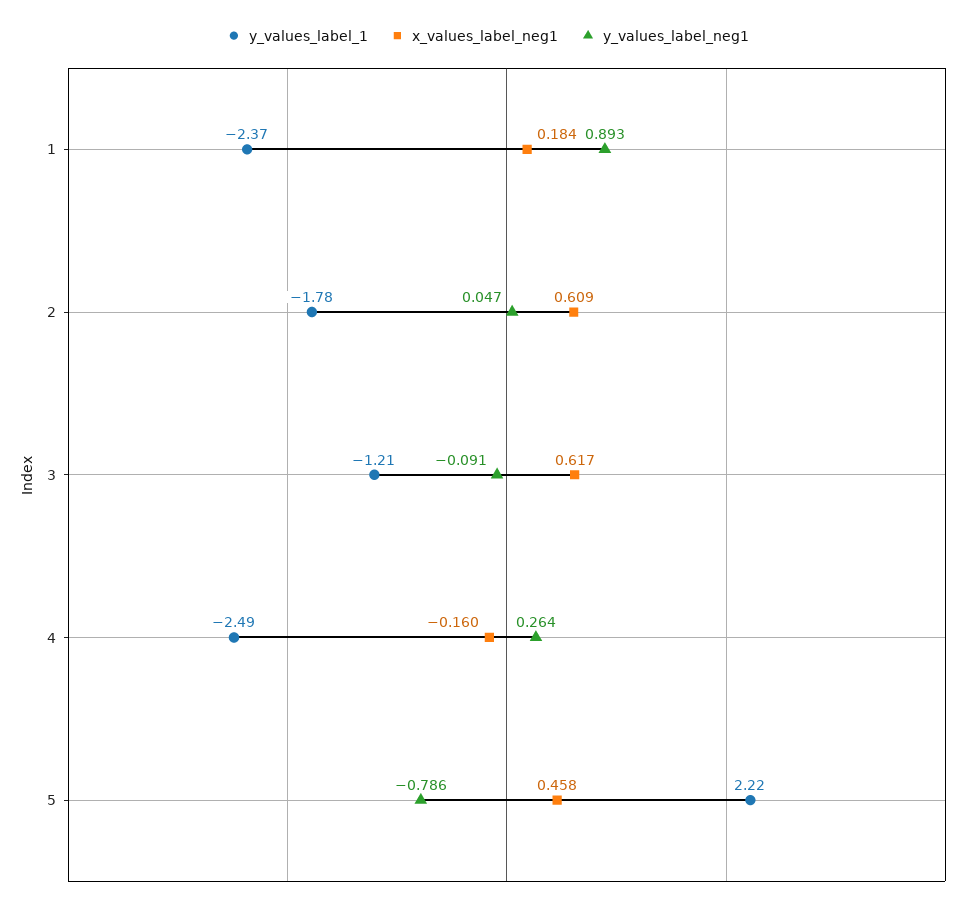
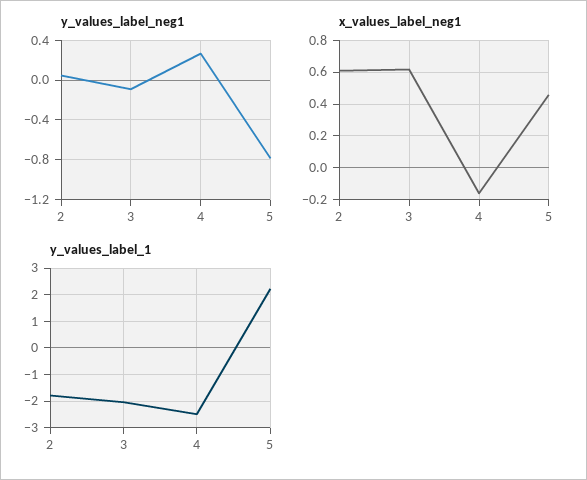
  {
    "y_values_label_1": {
-     "1": -2.37,
      "2": -1.78,
-     "3": -1.21,
+     "3": -2,
      "4": -2.49,
      "5": 2.22
    },
    "x_values_label_neg1": {
-     "1": 0.184,
      "2": 0.609,
      "3": 0.617,
      "4": -0.16,
      "5": 0.458
    },
    "y_values_label_neg1": {
-     "1": 0.893,
      "2": 0.047,
      "3": -0.091,
      "4": 0.264,
      "5": -0.786
    }
  }

